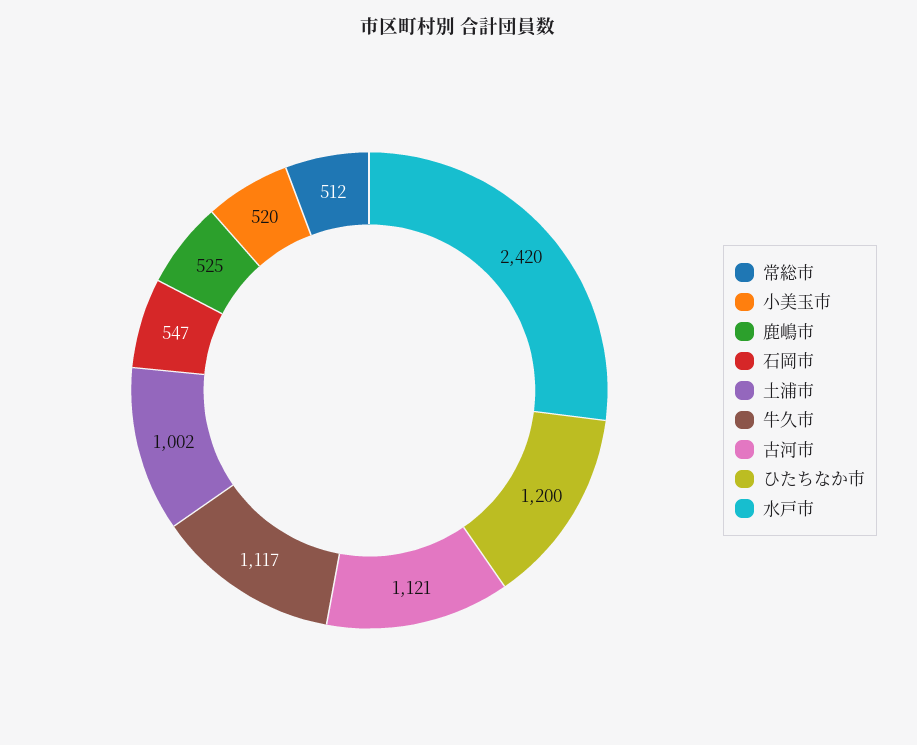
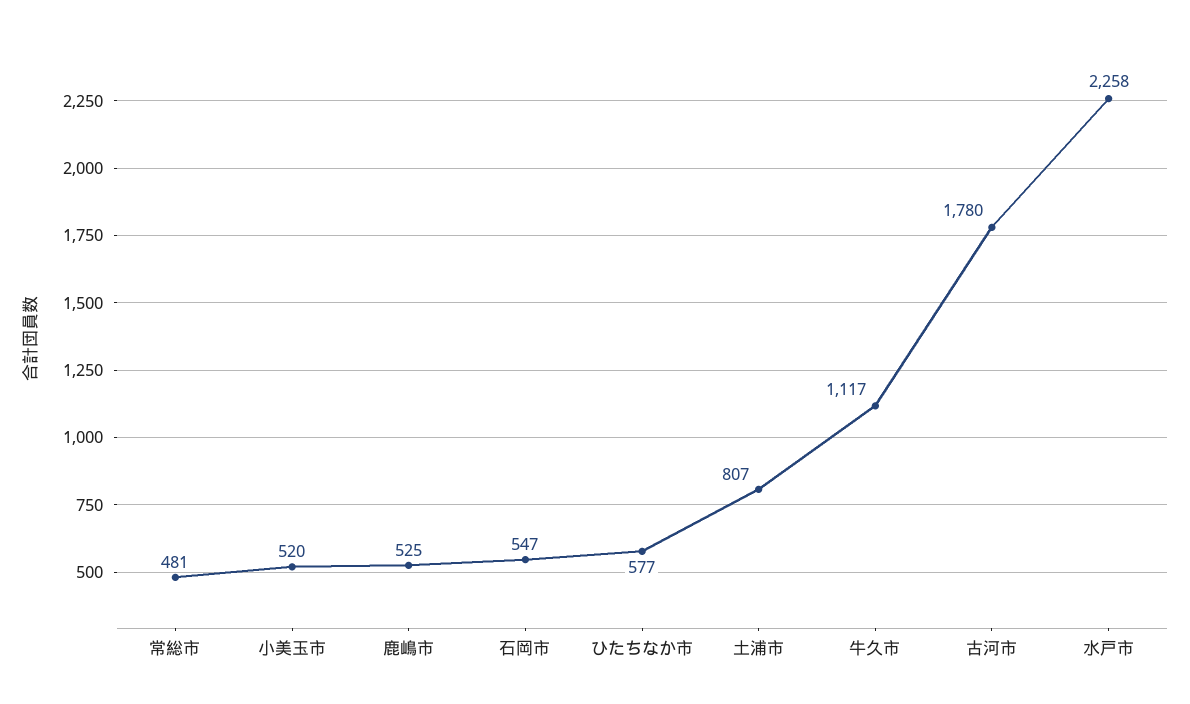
  {
-   "常総市": 512,
+   "常総市": 481,
    "小美玉市": 520,
    "鹿嶋市": 525,
    "石岡市": 547,
-   "土浦市": 1002,
+   "土浦市": 807,
    "牛久市": 1117,
-   "古河市": 1121,
+   "古河市": 1780,
-   "ひたちなか市": 1200,
+   "ひたちなか市": 577,
-   "水戸市": 2420
+   "水戸市": 2258
  }

